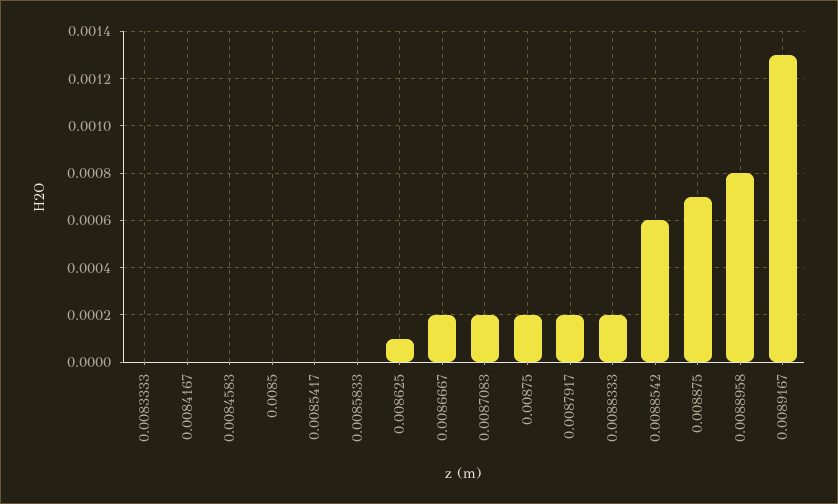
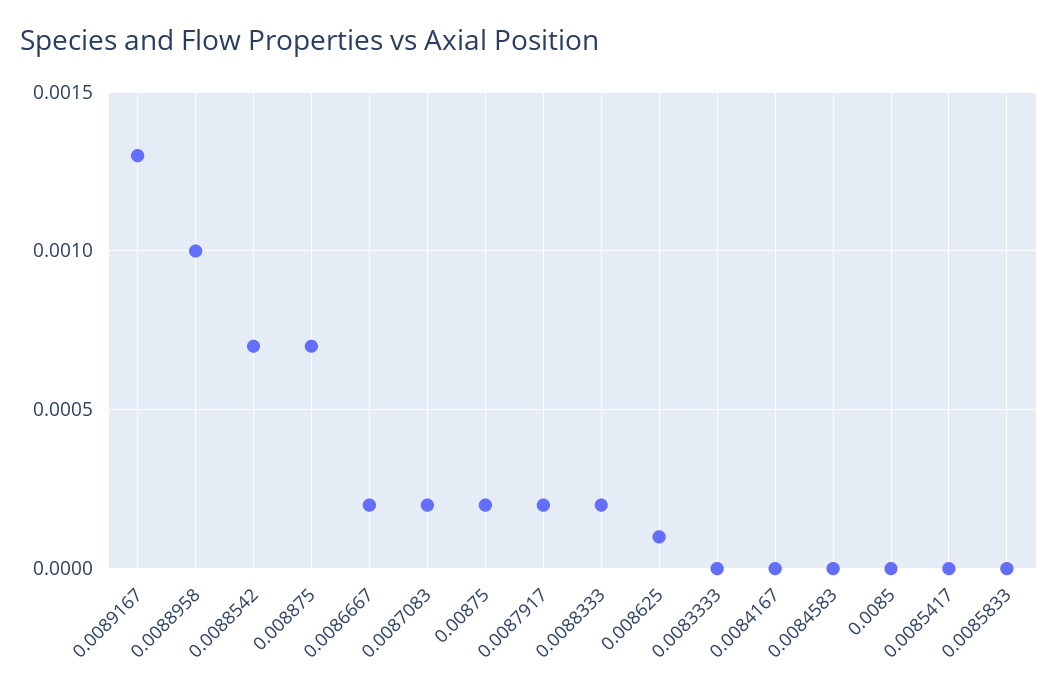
  {
    "0.0083333": 0,
    "0.0084167": 0,
    "0.0084583": 0,
    "0.0085": 0,
    "0.0085417": 0,
    "0.0085833": 0,
    "0.008625": 0.0001,
    "0.0086667": 0.0002,
    "0.0087083": 0.0002,
    "0.00875": 0.0002,
    "0.0087917": 0.0002,
    "0.0088333": 0.0002,
-   "0.0088542": 0.0006,
+   "0.0088542": 0.0007,
    "0.008875": 0.0007,
-   "0.0088958": 0.0008,
+   "0.0088958": 0.001,
    "0.0089167": 0.0013
  }

